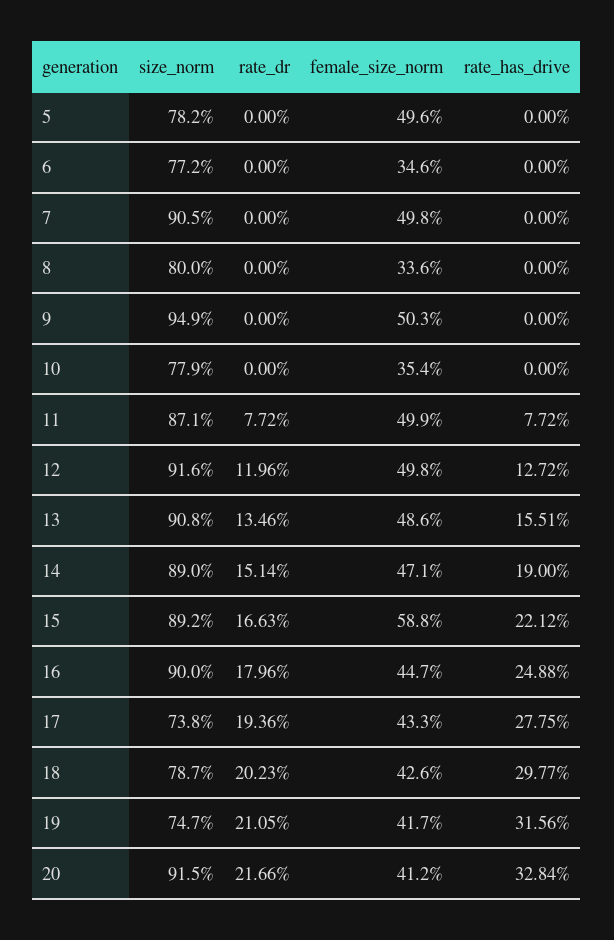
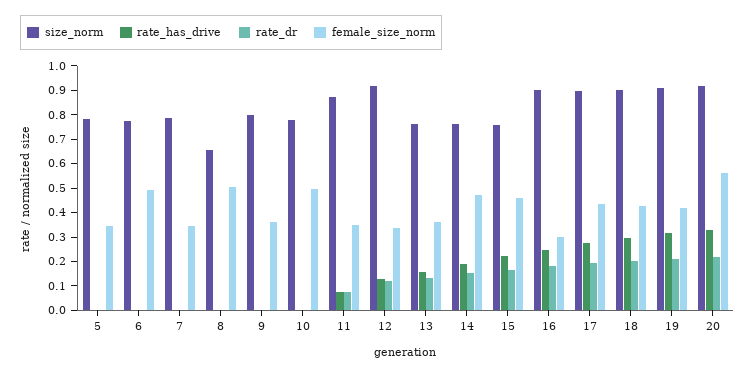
  {
    "size_norm": {
      "5": 0.782,
      "6": 0.772,
-     "7": 0.905,
+     "7": 0.8,
-     "8": 0.8,
+     "8": 0.65,
-     "9": 0.949,
+     "9": 0.8,
      "10": 0.779,
      "11": 0.871,
      "12": 0.916,
-     "13": 0.908,
+     "13": 0.75,
-     "14": 0.89,
+     "14": 0.75,
-     "15": 0.892,
+     "15": 0.75,
      "16": 0.9,
-     "17": 0.738,
+     "17": 0.9,
-     "18": 0.787,
+     "18": 0.9,
-     "19": 0.747,
+     "19": 0.9,
      "20": 0.915
    },
    "rate_dr": {
      "5": 0,
      "6": 0,
      "7": 0,
      "8": 0,
      "9": 0,
      "10": 0,
      "11": 0.0772,
      "12": 0.1196,
      "13": 0.1346,
      "14": 0.1514,
      "15": 0.1663,
      "16": 0.1796,
      "17": 0.1936,
      "18": 0.2023,
      "19": 0.2105,
      "20": 0.2166
    },
    "female_size_norm": {
-     "5": 0.496,
+     "5": 0.35,
-     "6": 0.346,
+     "6": 0.5,
-     "7": 0.498,
+     "7": 0.35,
-     "8": 0.336,
+     "8": 0.5,
-     "9": 0.503,
+     "9": 0.35,
-     "10": 0.354,
+     "10": 0.5,
-     "11": 0.499,
+     "11": 0.35,
-     "12": 0.498,
+     "12": 0.35,
-     "13": 0.486,
+     "13": 0.35,
      "14": 0.471,
-     "15": 0.588,
+     "15": 0.45,
-     "16": 0.447,
+     "16": 0.3,
      "17": 0.433,
      "18": 0.426,
      "19": 0.417,
-     "20": 0.412
+     "20": 0.55
    },
    "rate_has_drive": {
      "5": 0,
      "6": 0,
      "7": 0,
      "8": 0,
      "9": 0,
      "10": 0,
      "11": 0.0772,
      "12": 0.1272,
      "13": 0.1551,
      "14": 0.19,
      "15": 0.2212,
      "16": 0.2488,
      "17": 0.2775,
      "18": 0.2977,
      "19": 0.3156,
      "20": 0.3284
    }
  }

